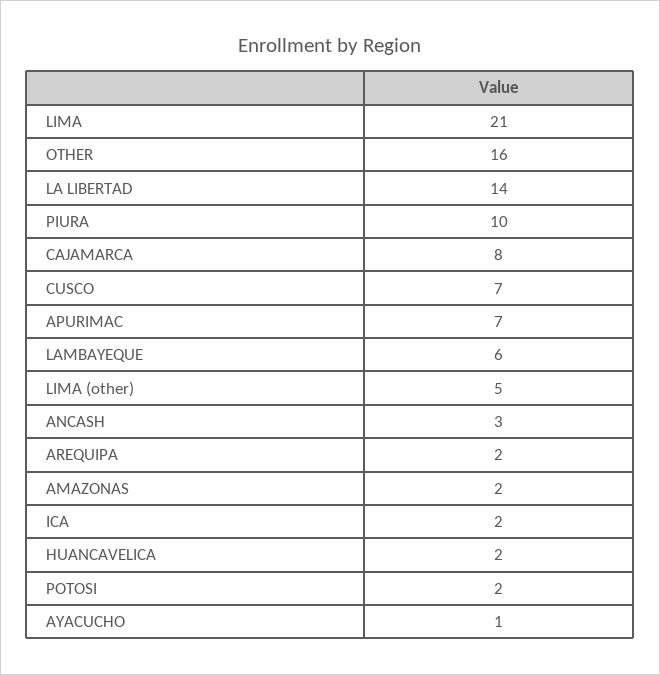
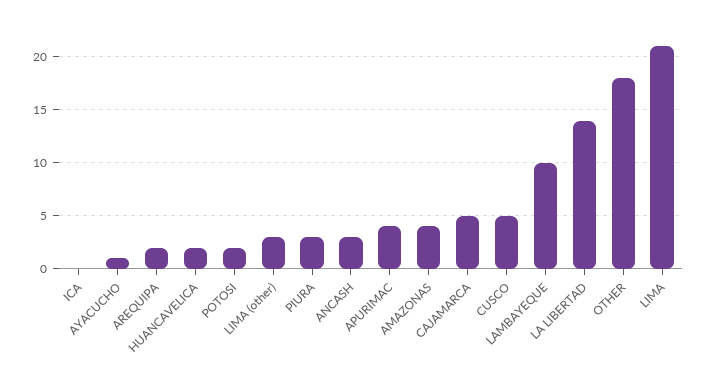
  {
    "LIMA": 21,
-   "OTHER": 16,
+   "OTHER": 18,
    "LA LIBERTAD": 14,
-   "PIURA": 10,
+   "PIURA": 3,
-   "CAJAMARCA": 8,
+   "CAJAMARCA": 5,
-   "CUSCO": 7,
+   "CUSCO": 5,
-   "APURIMAC": 7,
+   "APURIMAC": 4,
-   "LAMBAYEQUE": 6,
+   "LAMBAYEQUE": 10,
-   "LIMA (other)": 5,
+   "LIMA (other)": 3,
    "ANCASH": 3,
    "AREQUIPA": 2,
-   "AMAZONAS": 2,
+   "AMAZONAS": 4,
-   "ICA": 2,
+   "ICA": 0,
    "HUANCAVELICA": 2,
    "POTOSI": 2,
    "AYACUCHO": 1
  }

